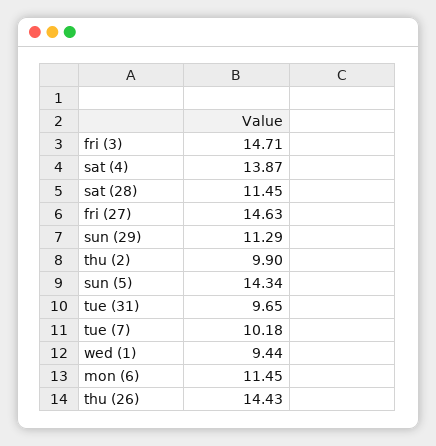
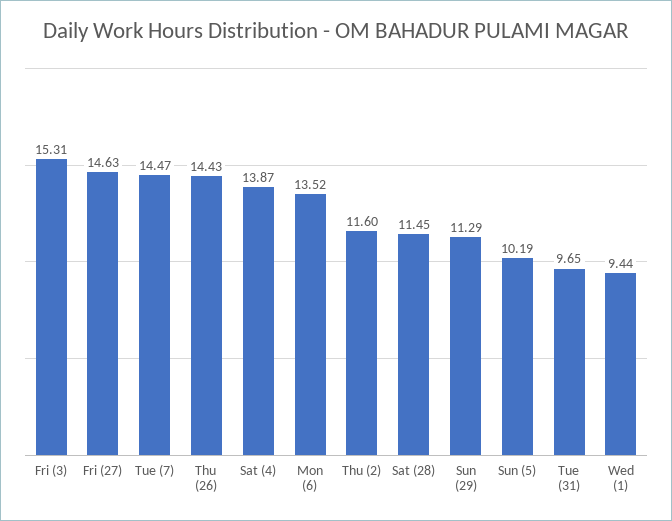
  {
-   "fri (3)": 14.71,
+   "fri (3)": 15.31,
    "sat (4)": 13.87,
    "sat (28)": 11.45,
    "fri (27)": 14.63,
    "sun (29)": 11.29,
-   "thu (2)": 9.9,
+   "thu (2)": 11.6,
-   "sun (5)": 14.34,
+   "sun (5)": 10.19,
    "tue (31)": 9.65,
-   "tue (7)": 10.18,
+   "tue (7)": 14.47,
    "wed (1)": 9.44,
-   "mon (6)": 11.45,
+   "mon (6)": 13.52,
    "thu (26)": 14.43
  }

